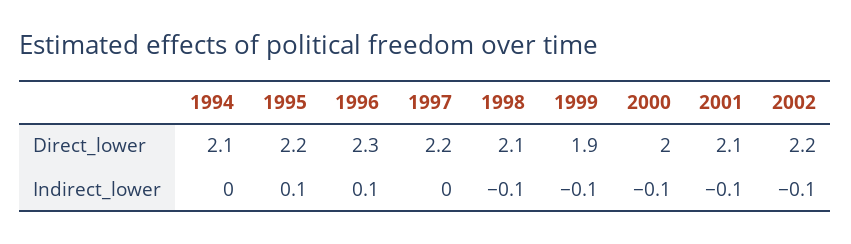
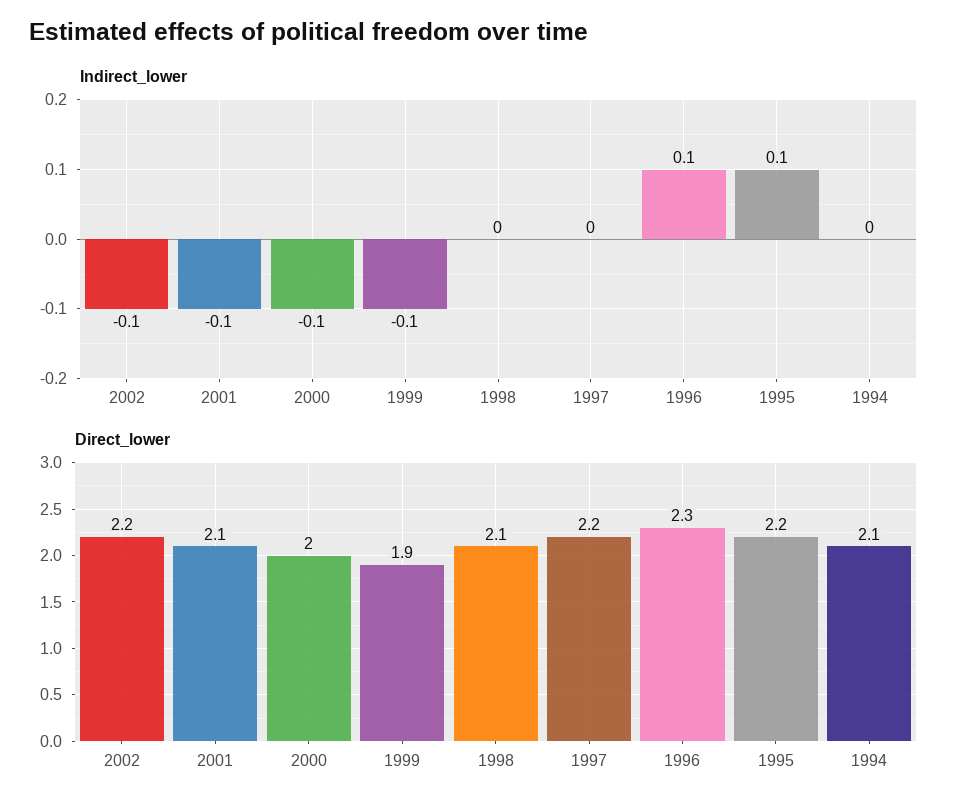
  {
    "Direct_lower": {
      "1994": 2.1,
      "1995": 2.2,
      "1996": 2.3,
      "1997": 2.2,
      "1998": 2.1,
      "1999": 1.9,
      "2000": 2,
      "2001": 2.1,
      "2002": 2.2
    },
    "Indirect_lower": {
      "1994": 0,
      "1995": 0.1,
      "1996": 0.1,
      "1997": 0,
-     "1998": -0.1,
+     "1998": 0,
      "1999": -0.1,
      "2000": -0.1,
      "2001": -0.1,
      "2002": -0.1
    }
  }

